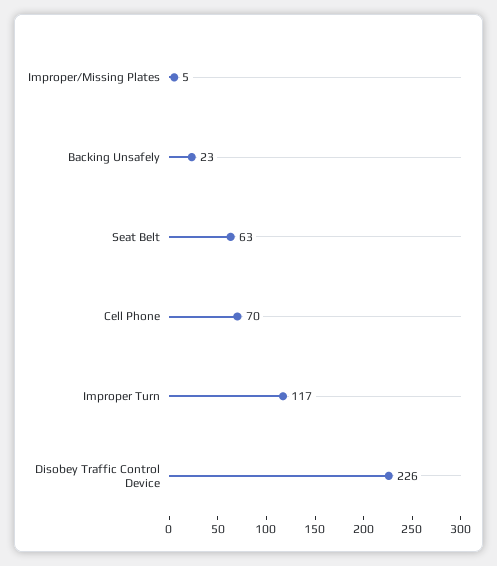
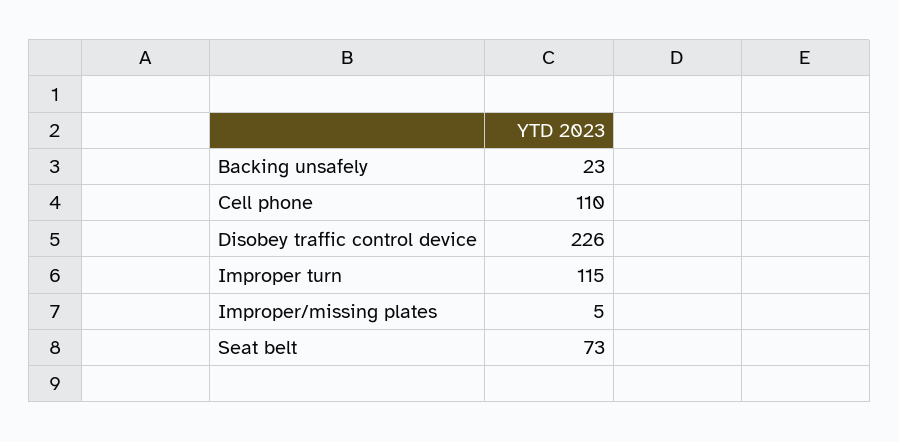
  {
    "Improper/Missing Plates": 5,
    "Backing Unsafely": 23,
-   "Seat Belt": 63,
+   "Seat Belt": 73,
-   "Cell Phone": 70,
+   "Cell Phone": 110,
-   "Improper Turn": 117,
+   "Improper Turn": 115,
    "Disobey Traffic Control Device": 226
  }

